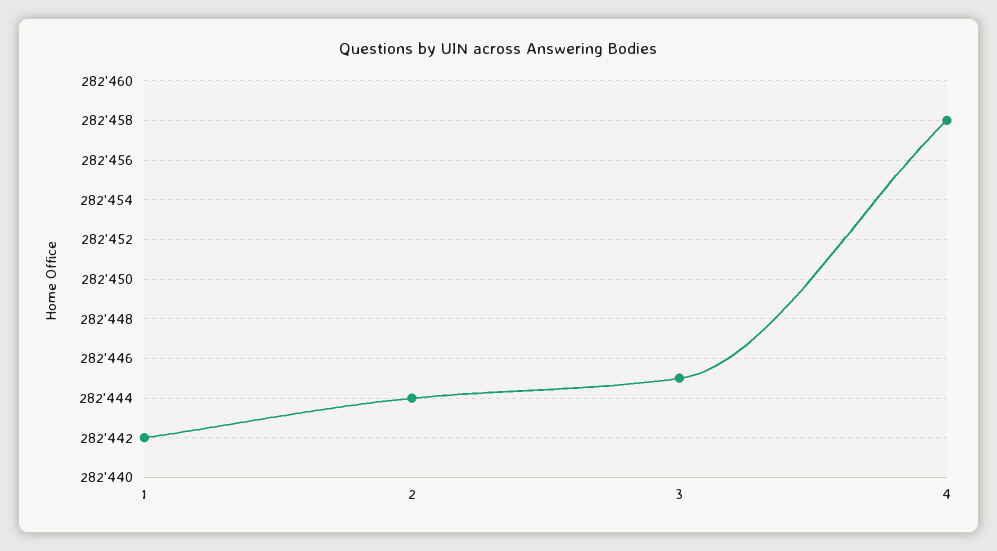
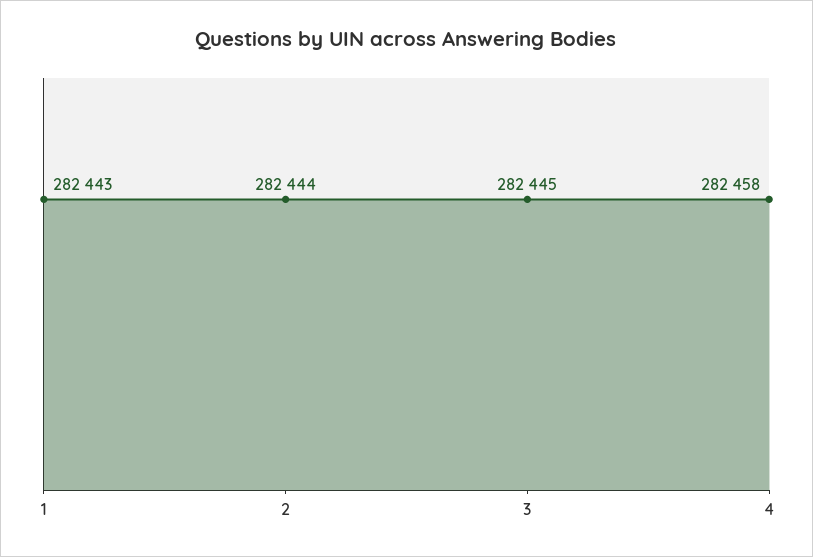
  {
-   "1": 282442,
+   "1": 282443,
    "2": 282444,
    "3": 282445,
    "4": 282458
  }

